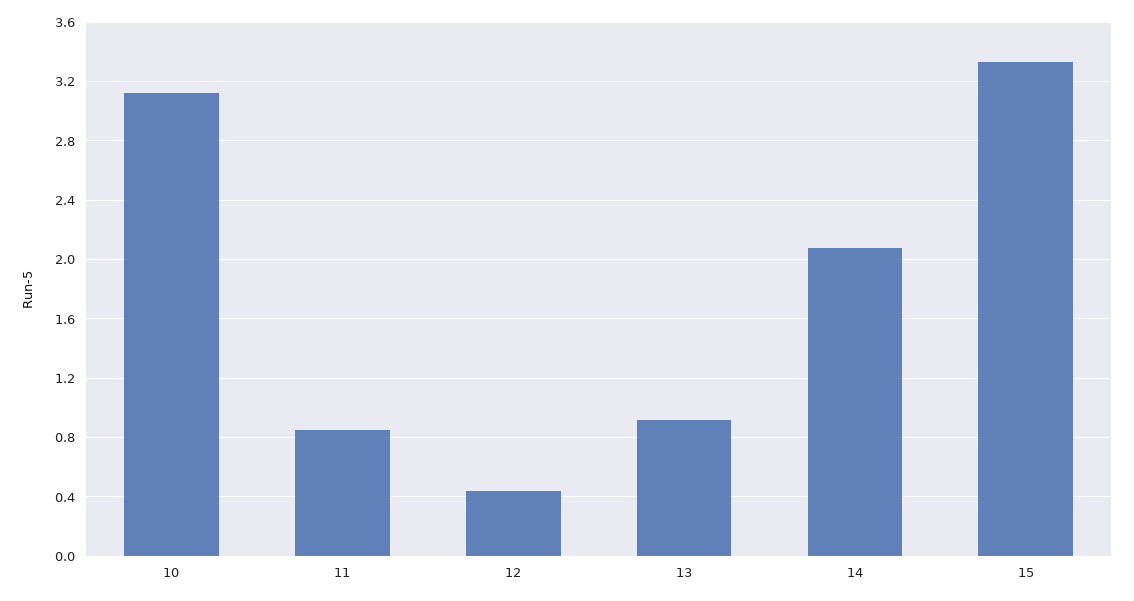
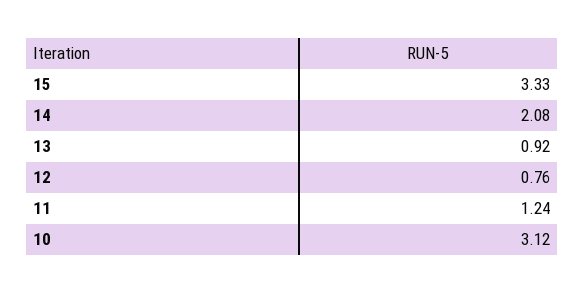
  {
    "10": 3.12,
-   "11": 0.85,
+   "11": 1.24,
-   "12": 0.45,
+   "12": 0.76,
    "13": 0.92,
    "14": 2.08,
    "15": 3.33
  }

